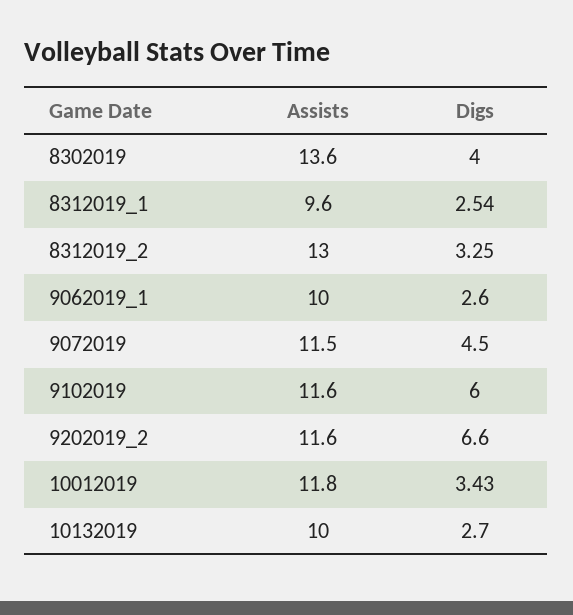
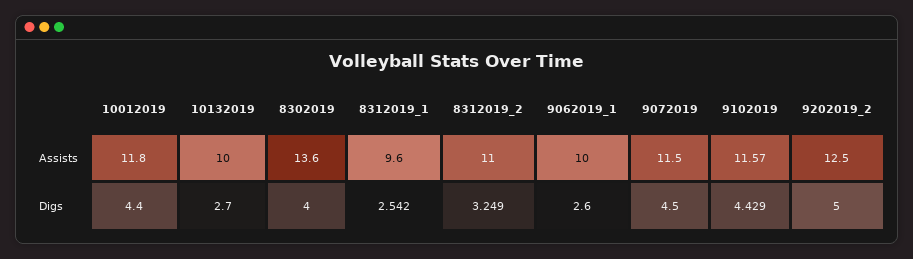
  {
    "Assists": {
      "8302019": 13.6,
      "8312019_1": 9.6,
-     "8312019_2": 13,
+     "8312019_2": 11,
      "9062019_1": 10,
      "9072019": 11.5,
      "9102019": 11.57,
-     "9202019_2": 11.6,
+     "9202019_2": 12.5,
      "10012019": 11.8,
      "10132019": 10
    },
    "Digs": {
      "8302019": 4,
      "8312019_1": 2.542,
      "8312019_2": 3.249,
      "9062019_1": 2.6,
      "9072019": 4.5,
-     "9102019": 6,
+     "9102019": 4.429,
-     "9202019_2": 6.6,
+     "9202019_2": 5,
-     "10012019": 3.43,
+     "10012019": 4.4,
      "10132019": 2.7
    }
  }

